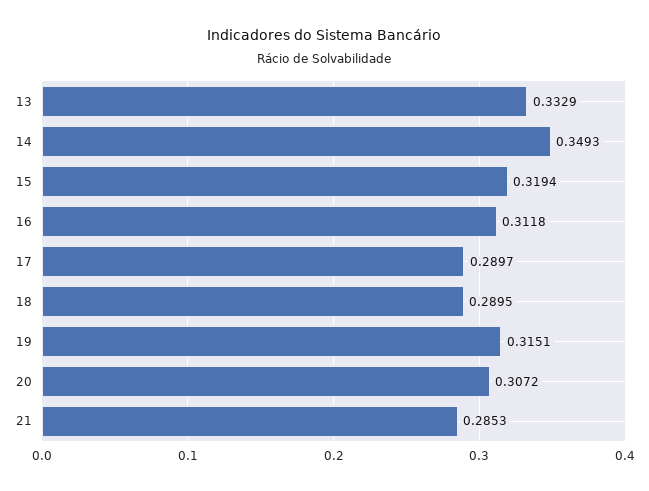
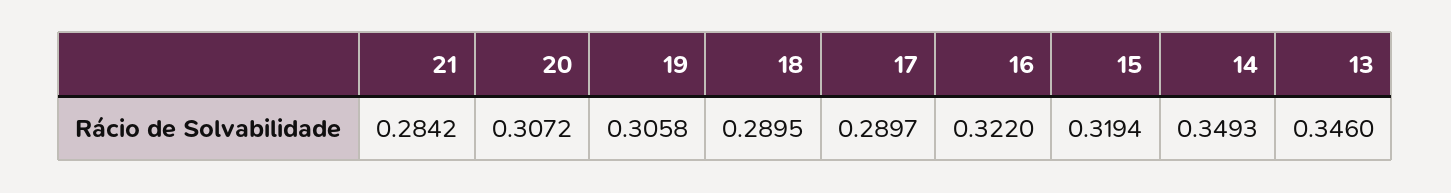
  {
-   "13": 0.3329,
+   "13": 0.346,
    "14": 0.3493,
    "15": 0.3194,
-   "16": 0.3118,
+   "16": 0.322,
    "17": 0.2897,
    "18": 0.2895,
-   "19": 0.3151,
+   "19": 0.3058,
    "20": 0.3072,
-   "21": 0.2853
+   "21": 0.2842
  }

